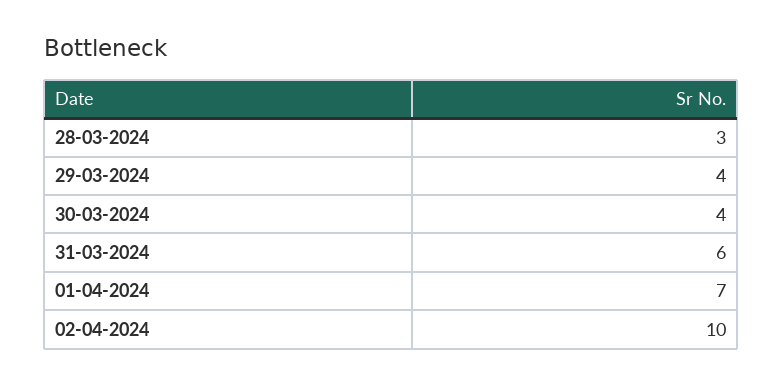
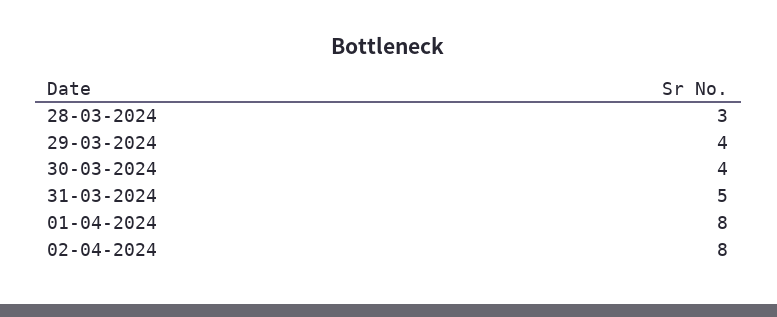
  {
    "28-03-2024": 3,
    "29-03-2024": 4,
    "30-03-2024": 4,
-   "31-03-2024": 6,
+   "31-03-2024": 5,
-   "01-04-2024": 7,
+   "01-04-2024": 8,
-   "02-04-2024": 10
+   "02-04-2024": 8
  }

